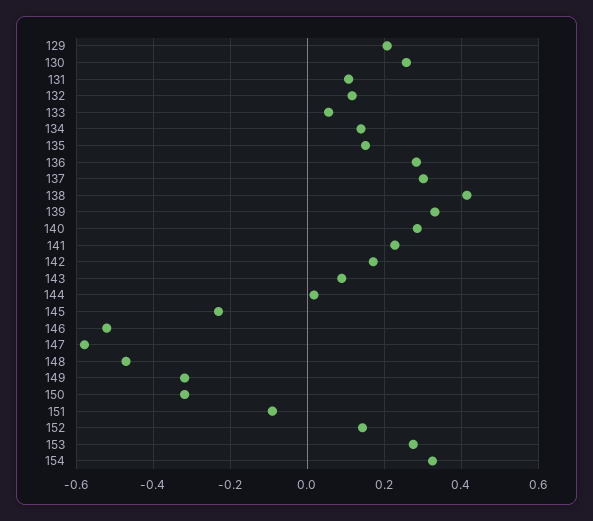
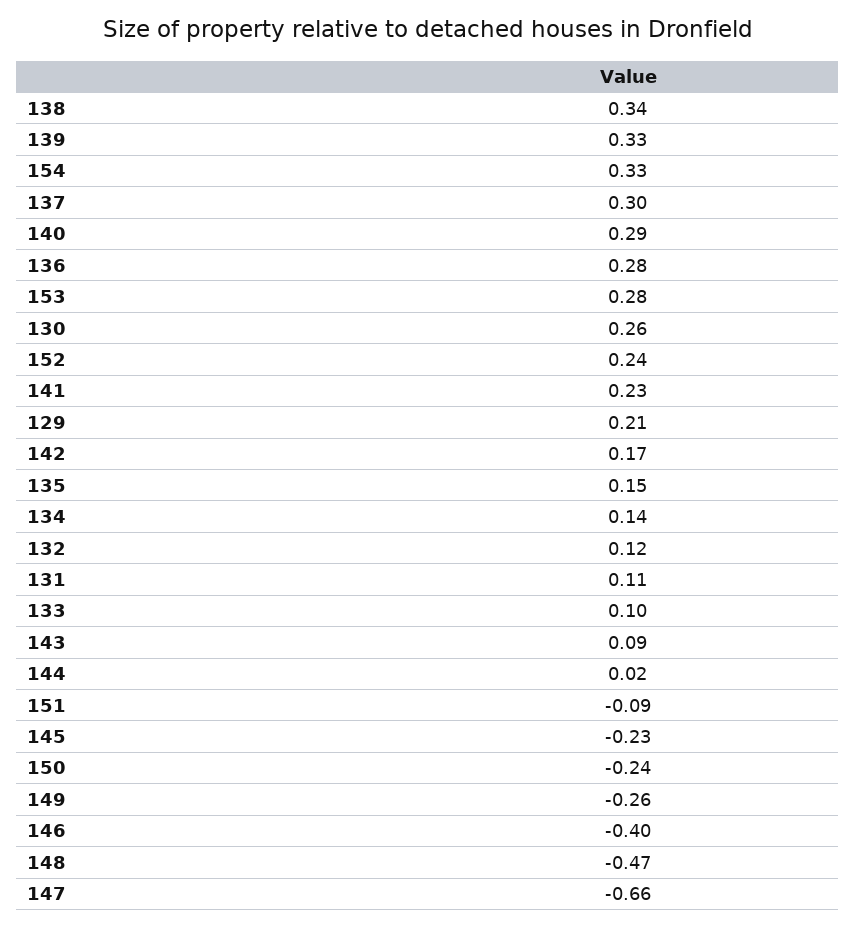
  {
    "129": 0.21,
    "130": 0.26,
    "131": 0.11,
    "132": 0.12,
-   "133": 0.06,
+   "133": 0.1,
    "134": 0.14,
    "135": 0.15,
    "136": 0.28,
    "137": 0.3,
-   "138": 0.42,
+   "138": 0.34,
    "139": 0.33,
    "140": 0.29,
    "141": 0.23,
    "142": 0.17,
    "143": 0.09,
    "144": 0.02,
    "145": -0.23,
-   "146": -0.52,
+   "146": -0.4,
-   "147": -0.58,
+   "147": -0.66,
    "148": -0.47,
-   "149": -0.32,
+   "149": -0.26,
-   "150": -0.32,
+   "150": -0.24,
    "151": -0.09,
-   "152": 0.14,
+   "152": 0.24,
    "153": 0.28,
    "154": 0.33
  }

